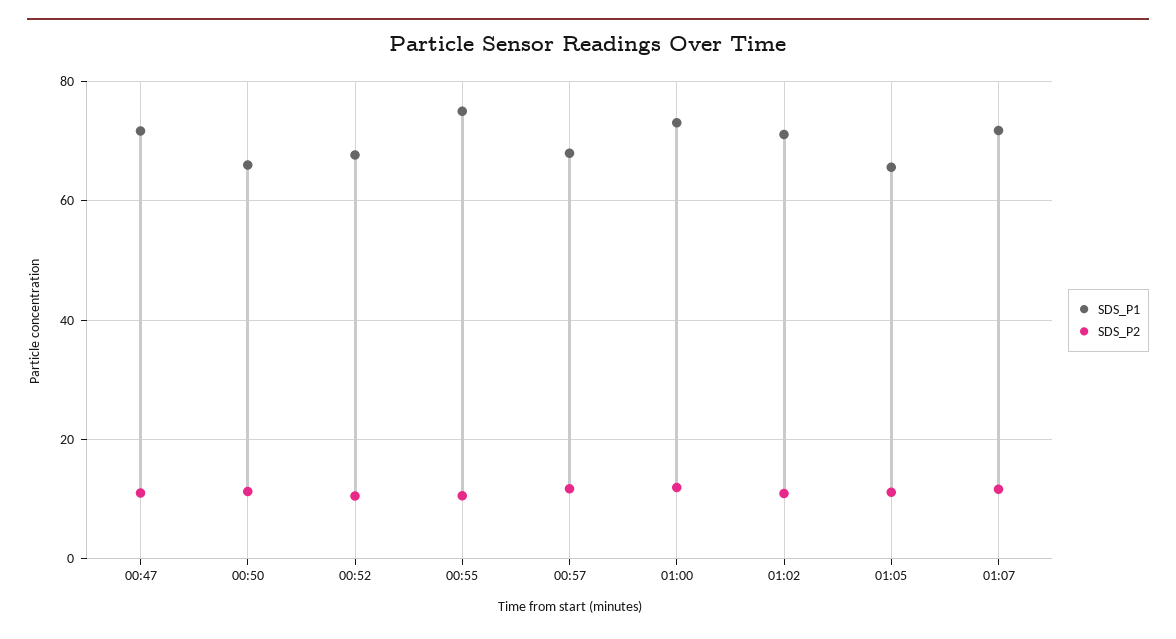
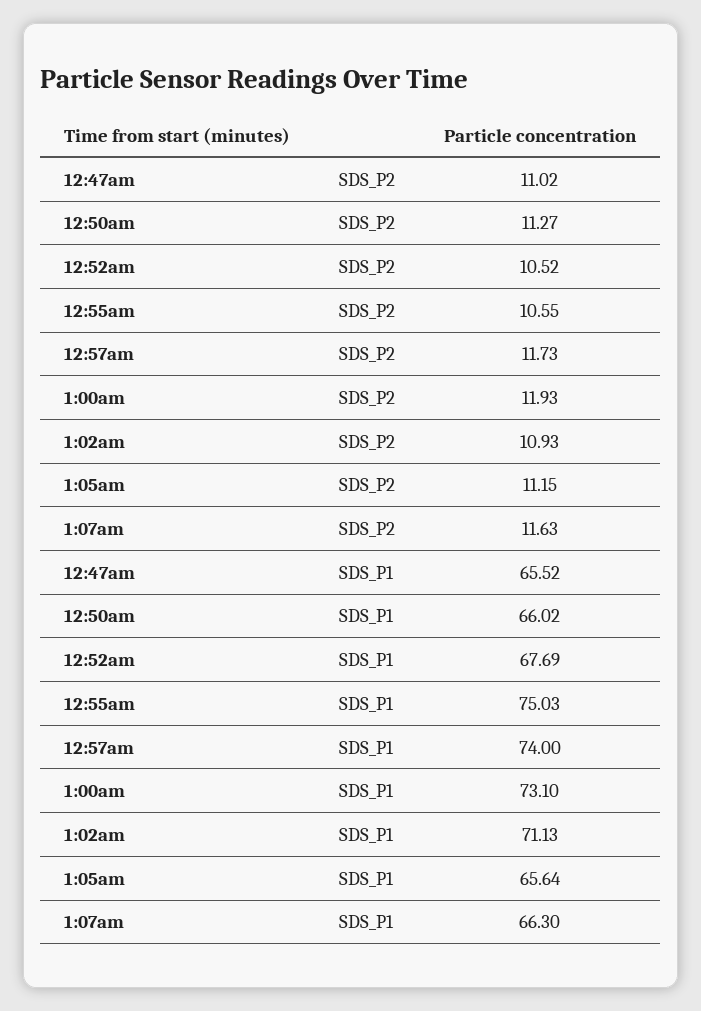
  {
    "SDS_P1": {
-     "00:47": 72,
+     "00:47": 65.52,
      "00:50": 66.02,
      "00:52": 67.69,
      "00:55": 75.03,
-     "00:57": 68,
+     "00:57": 74,
      "01:00": 73.1,
      "01:02": 71.13,
      "01:05": 65.64,
-     "01:07": 72
+     "01:07": 66.3
    },
    "SDS_P2": {
      "00:47": 11.02,
      "00:50": 11.27,
      "00:52": 10.52,
      "00:55": 10.55,
      "00:57": 11.73,
      "01:00": 11.93,
      "01:02": 10.93,
      "01:05": 11.15,
      "01:07": 11.63
    }
  }

